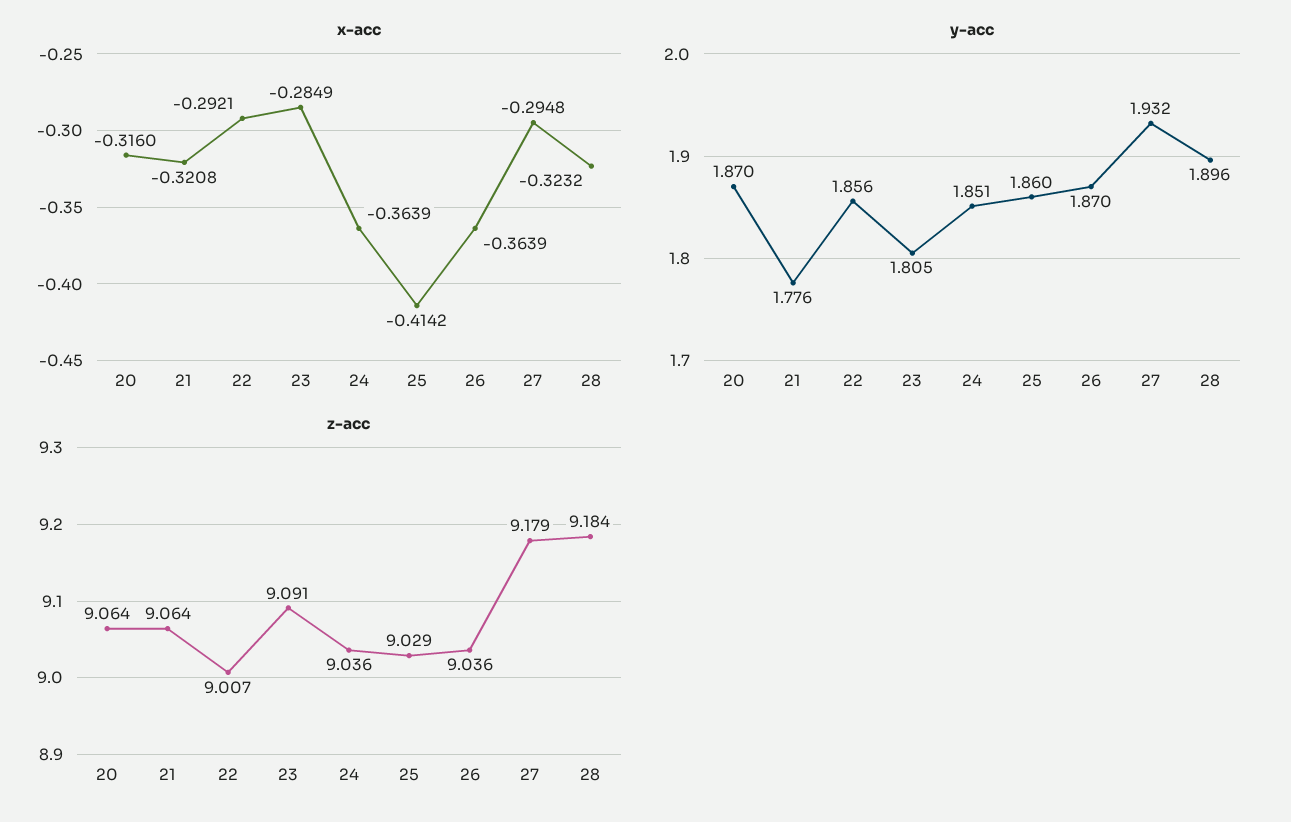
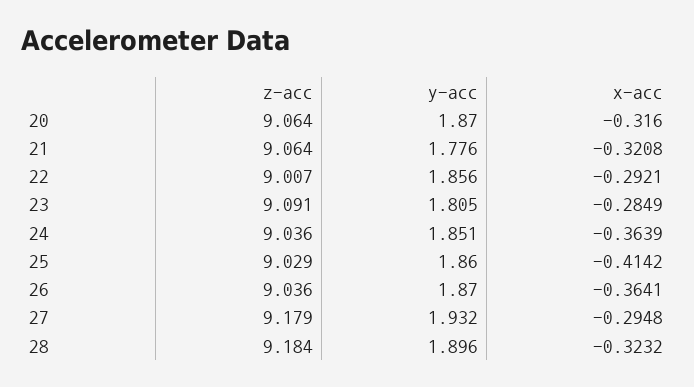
  {
    "x-acc": {
      "20": -0.316,
      "21": -0.3208,
      "22": -0.2921,
      "23": -0.2849,
      "24": -0.3639,
      "25": -0.4142,
-     "26": -0.3639,
+     "26": -0.3641,
      "27": -0.2948,
      "28": -0.3232
    },
    "y-acc": {
      "20": 1.87,
      "21": 1.776,
      "22": 1.856,
      "23": 1.805,
      "24": 1.851,
      "25": 1.86,
      "26": 1.87,
      "27": 1.932,
      "28": 1.896
    },
    "z-acc": {
      "20": 9.064,
      "21": 9.064,
      "22": 9.007,
      "23": 9.091,
      "24": 9.036,
      "25": 9.029,
      "26": 9.036,
      "27": 9.179,
      "28": 9.184
    }
  }

